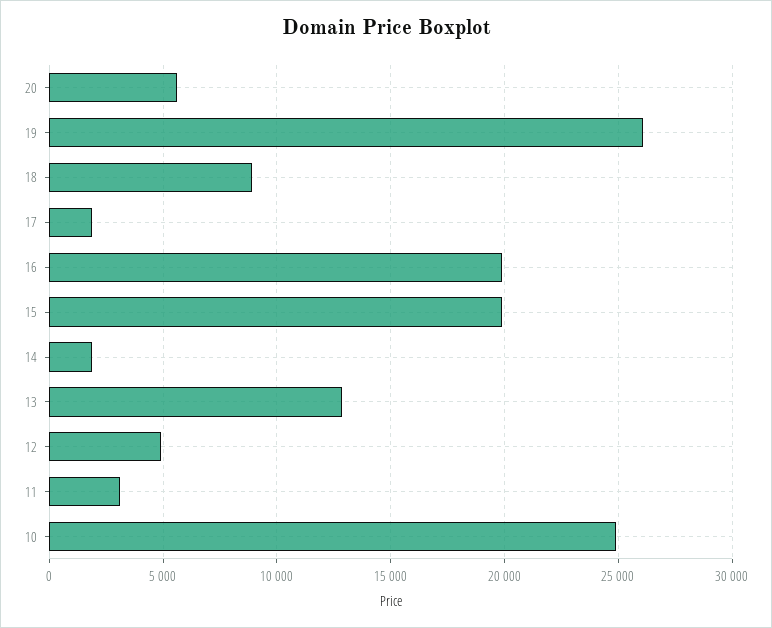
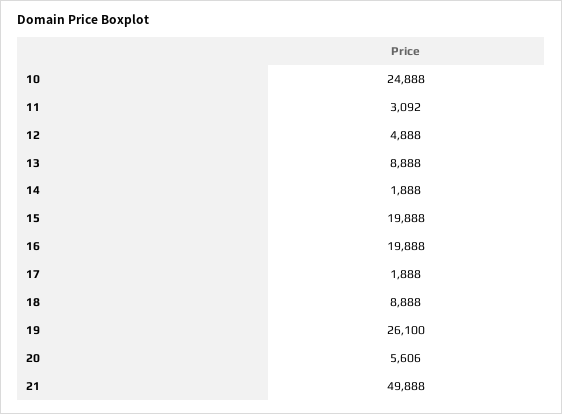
  {
    "20": 5606,
    "19": 26100,
    "18": 8888,
    "17": 1888,
    "16": 19888,
    "15": 19888,
    "14": 1888,
-   "13": 13000,
+   "13": 8888,
    "12": 4888,
    "11": 3092,
-   "10": 24888
+   "10": 24888,
+   "21": 49888
  }

